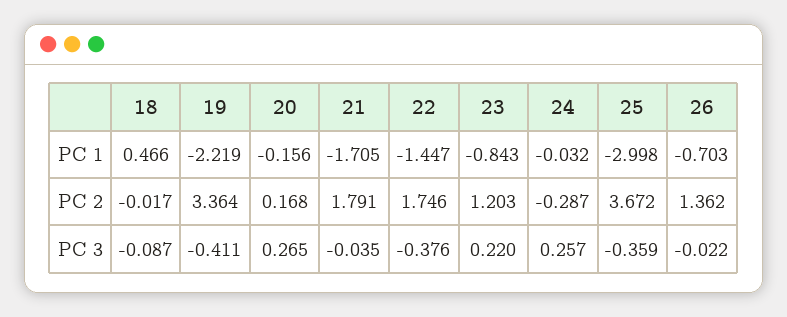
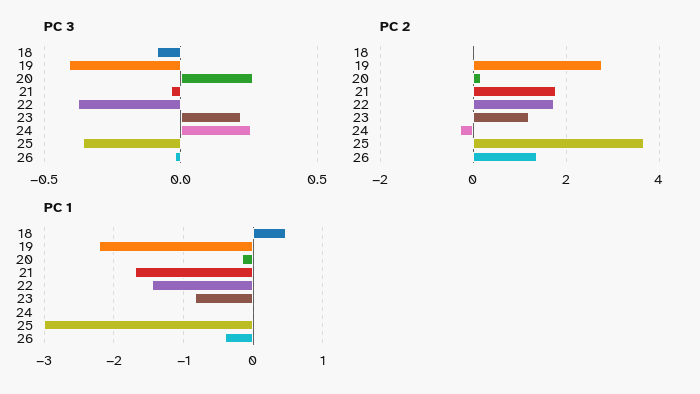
  {
    "PC 1": {
      "18": 0.466,
      "19": -2.219,
      "20": -0.156,
      "21": -1.705,
      "22": -1.447,
      "23": -0.843,
      "24": -0.032,
      "25": -2.998,
-     "26": -0.703
+     "26": -0.4
    },
    "PC 2": {
      "18": -0.017,
-     "19": 3.364,
+     "19": 2.8,
      "20": 0.168,
      "21": 1.791,
      "22": 1.746,
      "23": 1.203,
      "24": -0.287,
      "25": 3.672,
      "26": 1.362
    },
    "PC 3": {
      "18": -0.087,
      "19": -0.411,
      "20": 0.265,
      "21": -0.035,
      "22": -0.376,
      "23": 0.22,
      "24": 0.257,
      "25": -0.359,
      "26": -0.022
    }
  }

